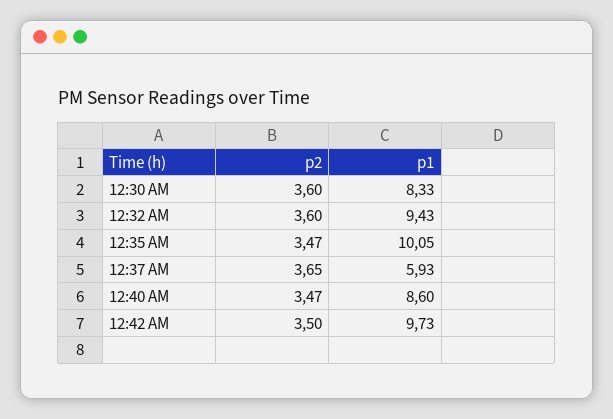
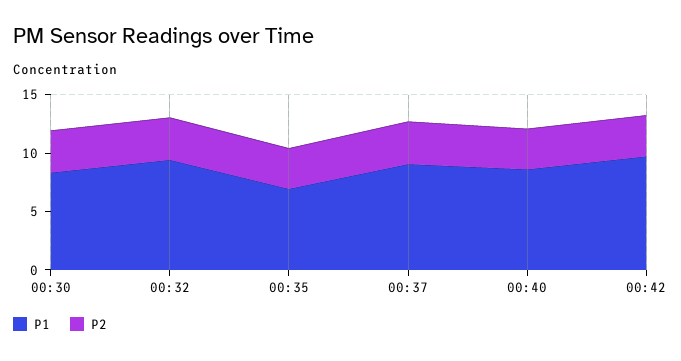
  {
    "p2": {
      "12:30 AM": 3.6,
      "12:32 AM": 3.6,
      "12:35 AM": 3.47,
      "12:37 AM": 3.65,
      "12:40 AM": 3.47,
      "12:42 AM": 3.5
    },
    "p1": {
      "12:30 AM": 8.33,
      "12:32 AM": 9.43,
-     "12:35 AM": 10.05,
+     "12:35 AM": 7,
-     "12:37 AM": 5.93,
+     "12:37 AM": 9,
      "12:40 AM": 8.6,
      "12:42 AM": 9.73
    }
  }

